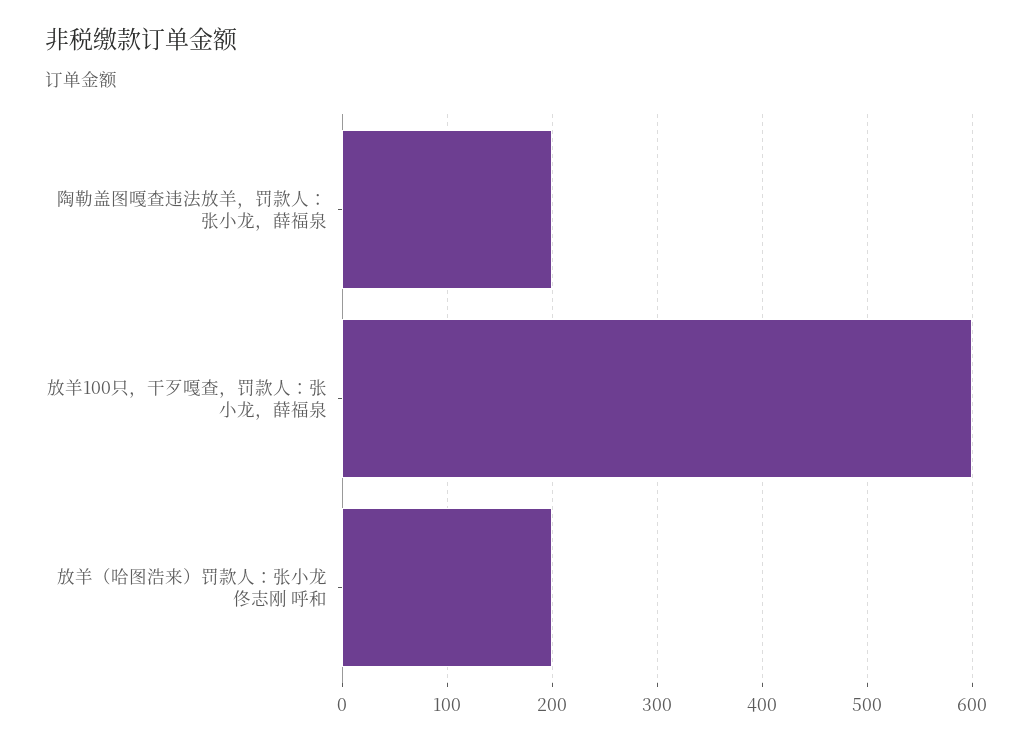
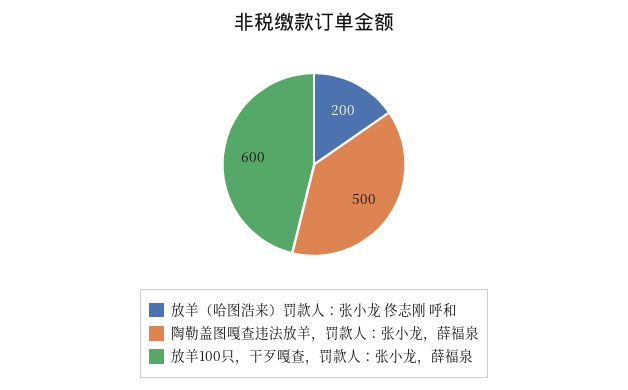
  {
-   "陶勒盖图嘎查违法放羊，罚款人：张小龙，薛福泉": 200,
+   "陶勒盖图嘎查违法放羊，罚款人：张小龙，薛福泉": 500,
    "放羊100只，干歹嘎查，罚款人：张小龙，薛福泉": 600,
    "放羊（哈图浩来）罚款人：张小龙 佟志刚 呼和": 200
  }

